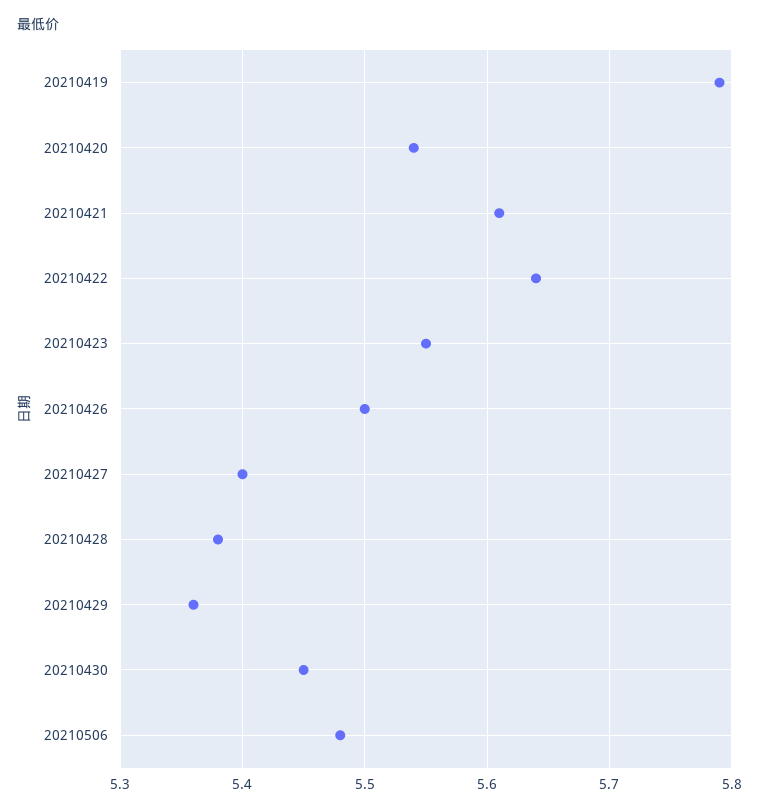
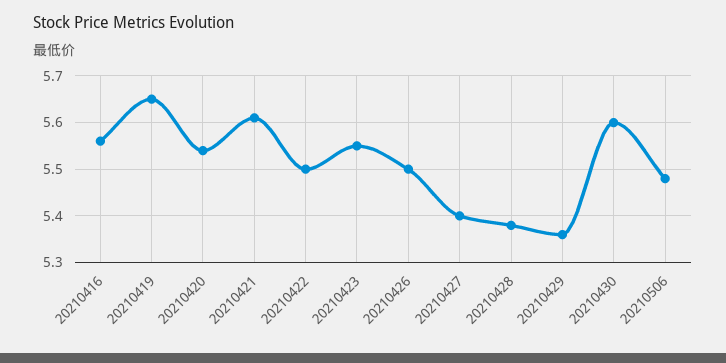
  {
-   "20210419": 5.79,
+   "20210419": 5.65,
    "20210420": 5.54,
    "20210421": 5.61,
-   "20210422": 5.64,
+   "20210422": 5.5,
    "20210423": 5.55,
    "20210426": 5.5,
    "20210427": 5.4,
    "20210428": 5.38,
    "20210429": 5.36,
-   "20210430": 5.45,
+   "20210430": 5.6,
-   "20210506": 5.48
+   "20210506": 5.48,
+   "20210416": 5.55
  }

